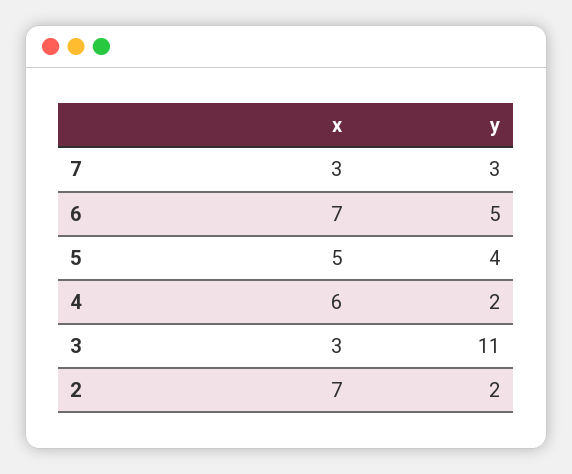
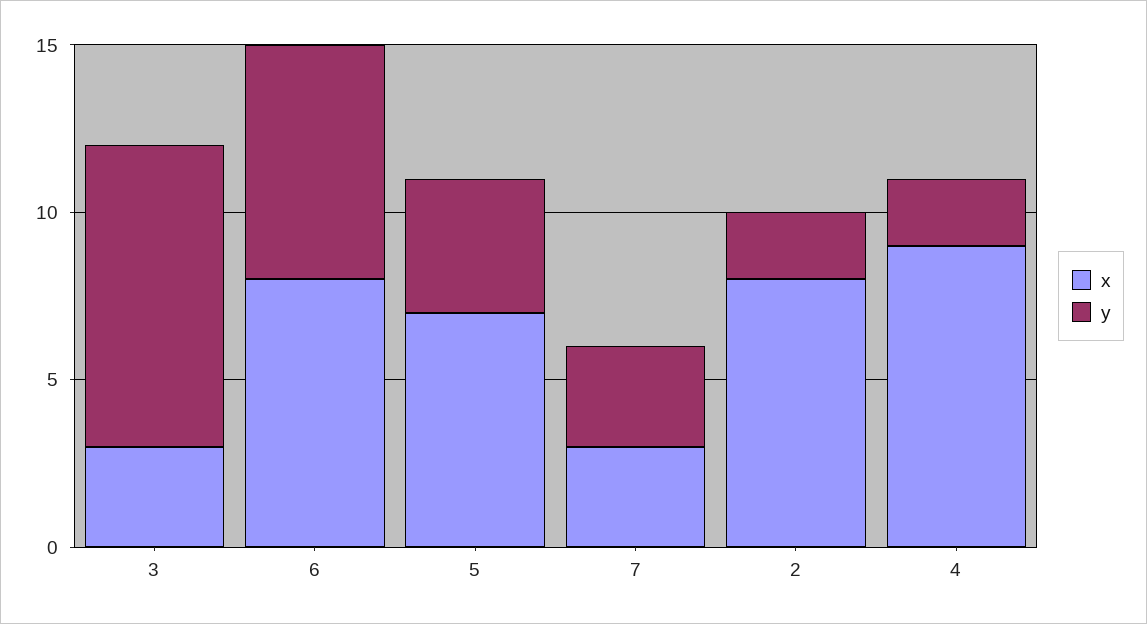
  {
    "x": {
      "7": 3,
-     "6": 7,
+     "6": 8,
-     "5": 5,
+     "5": 7,
-     "4": 6,
+     "4": 9,
      "3": 3,
-     "2": 7
+     "2": 8
    },
    "y": {
      "7": 3,
-     "6": 5,
+     "6": 7,
      "5": 4,
      "4": 2,
-     "3": 11,
+     "3": 9,
      "2": 2
    }
  }

